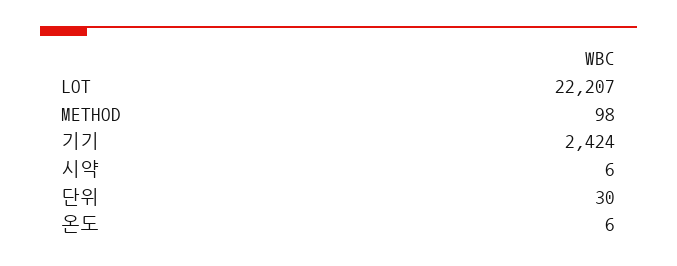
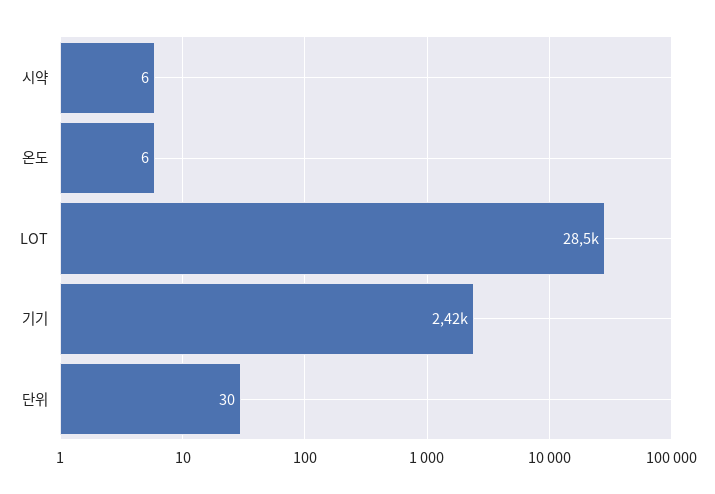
  {
-   "LOT": 22207,
+   "LOT": 28500,
-   "METHOD": 98,
    "기기": 2424,
    "시약": 6,
    "단위": 30,
    "온도": 6
  }

